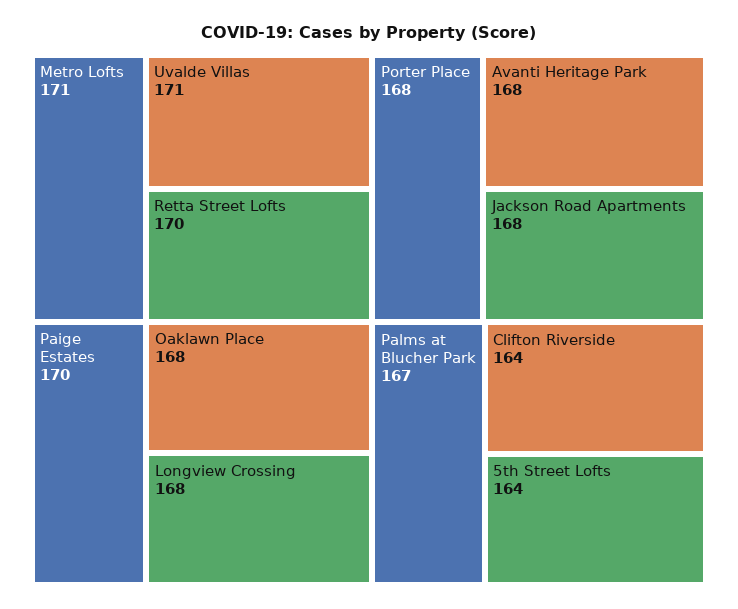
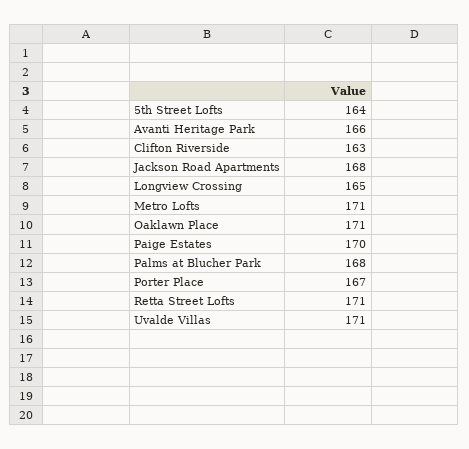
  {
    "Metro Lofts": 171,
    "Uvalde Villas": 171,
-   "Retta Street Lofts": 170,
+   "Retta Street Lofts": 171,
    "Paige Estates": 170,
-   "Oaklawn Place": 168,
+   "Oaklawn Place": 171,
-   "Longview Crossing": 168,
+   "Longview Crossing": 165,
-   "Porter Place": 168,
+   "Porter Place": 167,
-   "Avanti Heritage Park": 168,
+   "Avanti Heritage Park": 166,
    "Jackson Road Apartments": 168,
-   "Palms at Blucher Park": 167,
+   "Palms at Blucher Park": 168,
-   "Clifton Riverside": 164,
+   "Clifton Riverside": 163,
    "5th Street Lofts": 164
  }

